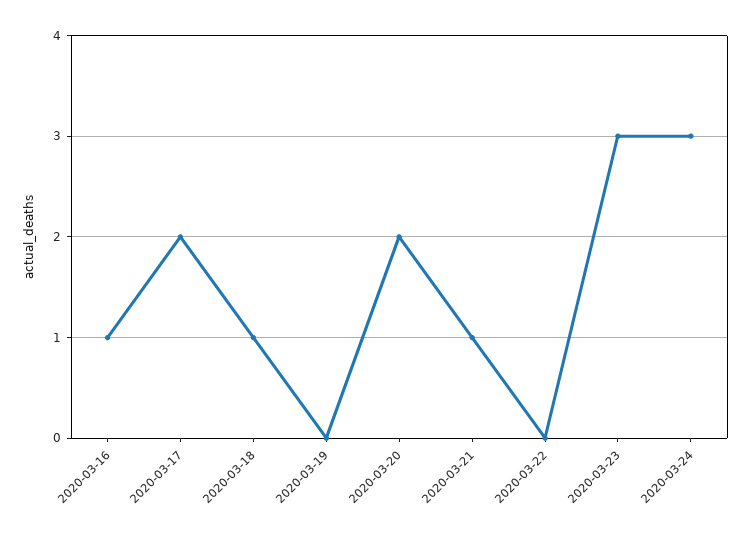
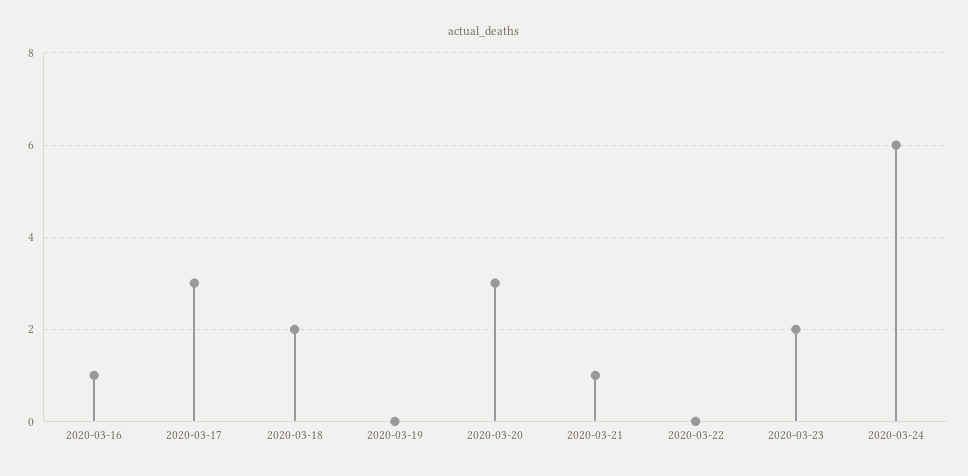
  {
    "2020-03-16": 1,
-   "2020-03-17": 2,
+   "2020-03-17": 3,
-   "2020-03-18": 1,
+   "2020-03-18": 2,
    "2020-03-19": 0,
-   "2020-03-20": 2,
+   "2020-03-20": 3,
    "2020-03-21": 1,
    "2020-03-22": 0,
-   "2020-03-23": 3,
+   "2020-03-23": 2,
-   "2020-03-24": 3
+   "2020-03-24": 6
  }

